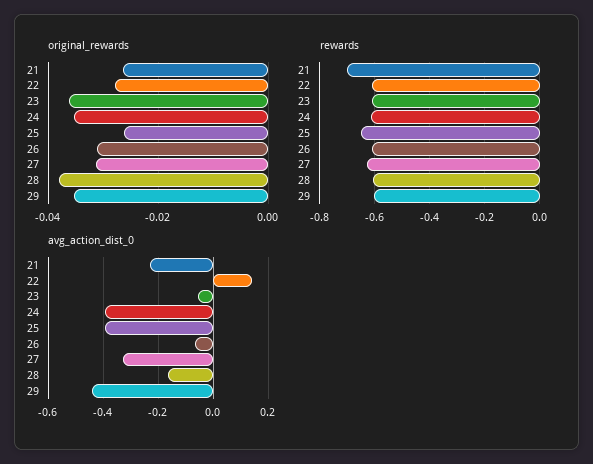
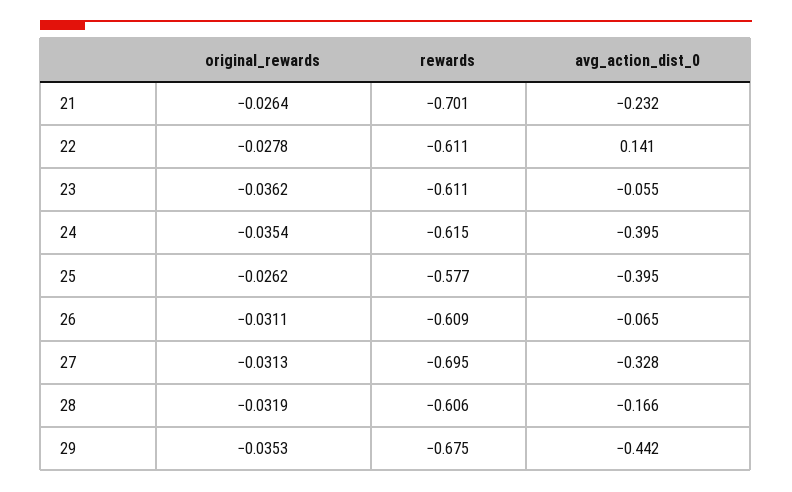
  {
    "original_rewards": {
      "21": -0.0264,
      "22": -0.0278,
      "23": -0.0362,
      "24": -0.0354,
      "25": -0.0262,
      "26": -0.0311,
      "27": -0.0313,
-     "28": -0.038,
+     "28": -0.0319,
      "29": -0.0353
    },
    "rewards": {
      "21": -0.701,
      "22": -0.611,
      "23": -0.611,
      "24": -0.615,
-     "25": -0.65,
+     "25": -0.577,
      "26": -0.609,
-     "27": -0.625,
+     "27": -0.695,
      "28": -0.606,
-     "29": -0.6
+     "29": -0.675
    },
    "avg_action_dist_0": {
      "21": -0.232,
      "22": 0.141,
      "23": -0.055,
      "24": -0.395,
      "25": -0.395,
      "26": -0.065,
      "27": -0.328,
      "28": -0.166,
      "29": -0.442
    }
  }

